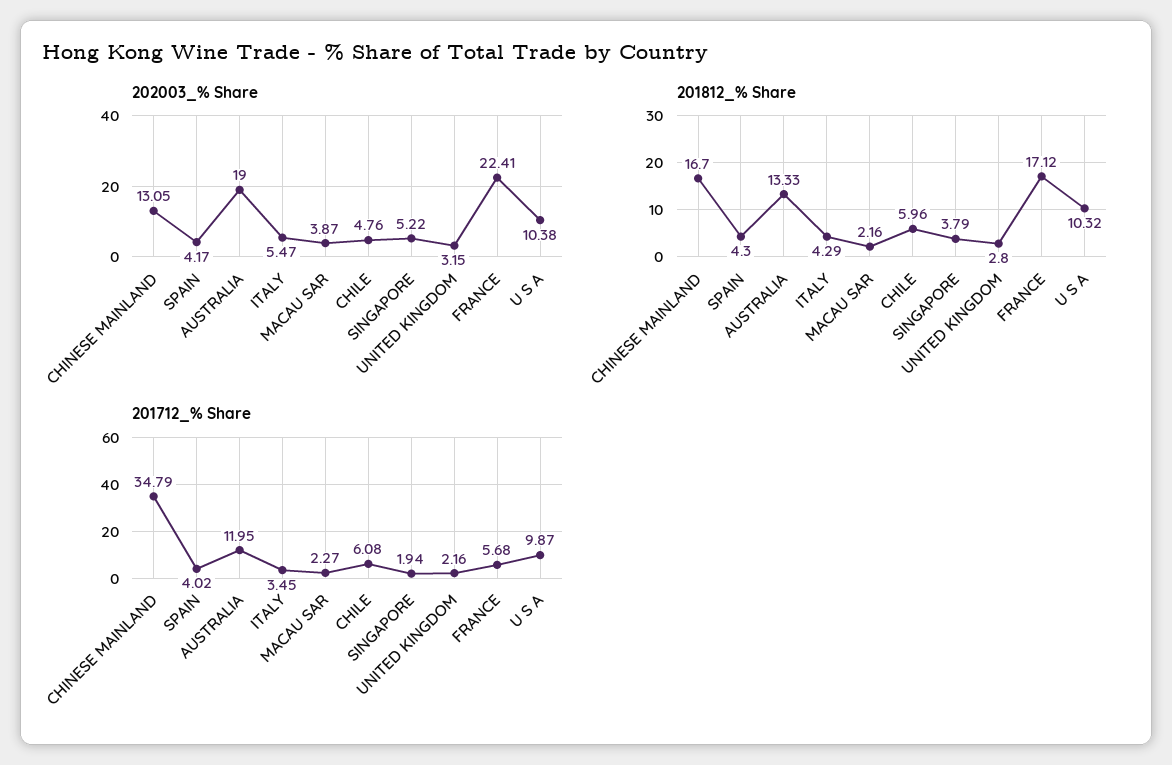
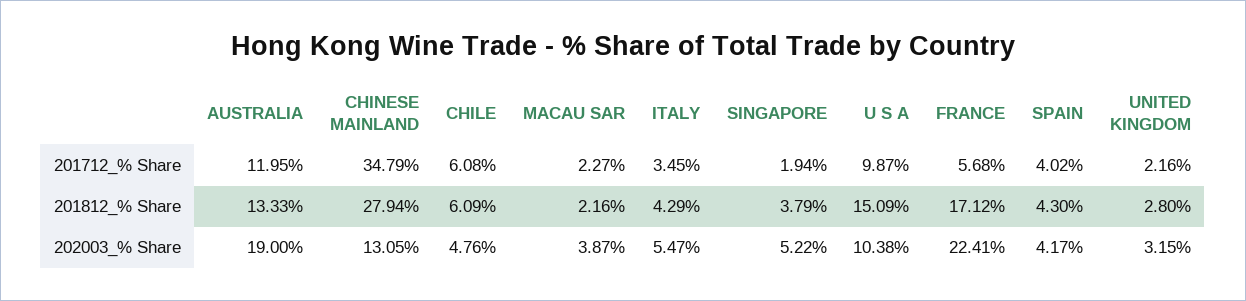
  {
    "202003_% Share": {
      "CHINESE MAINLAND": 13.05,
      "SPAIN": 4.17,
      "AUSTRALIA": 19,
      "ITALY": 5.47,
      "MACAU SAR": 3.87,
      "CHILE": 4.76,
      "SINGAPORE": 5.22,
      "UNITED KINGDOM": 3.15,
      "FRANCE": 22.41,
      "U S A": 10.38
    },
    "201812_% Share": {
-     "CHINESE MAINLAND": 16.7,
+     "CHINESE MAINLAND": 27.94,
      "SPAIN": 4.3,
      "AUSTRALIA": 13.33,
      "ITALY": 4.29,
      "MACAU SAR": 2.16,
-     "CHILE": 5.96,
+     "CHILE": 6.09,
      "SINGAPORE": 3.79,
      "UNITED KINGDOM": 2.8,
      "FRANCE": 17.12,
-     "U S A": 10.32
+     "U S A": 15.09
    },
    "201712_% Share": {
      "CHINESE MAINLAND": 34.79,
      "SPAIN": 4.02,
      "AUSTRALIA": 11.95,
      "ITALY": 3.45,
      "MACAU SAR": 2.27,
      "CHILE": 6.08,
      "SINGAPORE": 1.94,
      "UNITED KINGDOM": 2.16,
      "FRANCE": 5.68,
      "U S A": 9.87
    }
  }

